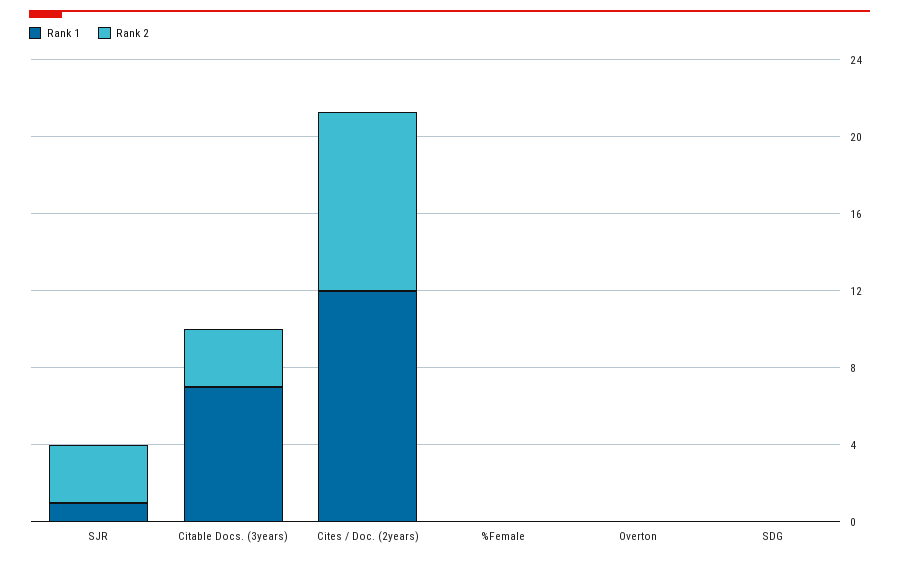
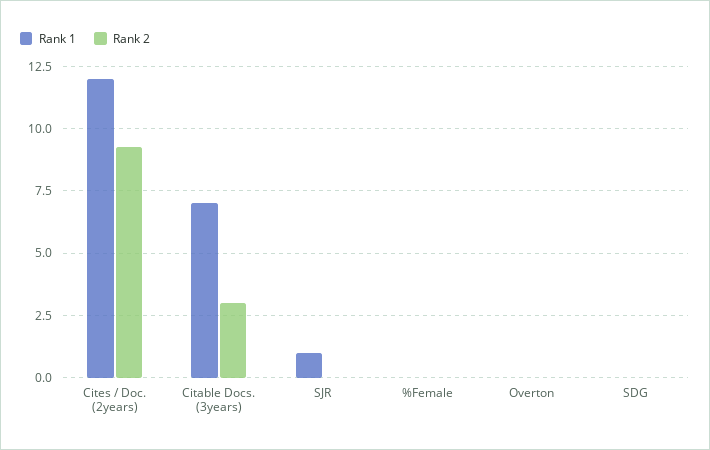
  {
    "Rank 1": {
      "SJR": 1,
      "Citable Docs. (3years)": 7,
      "Cites / Doc. (2years)": 12,
      "%Female": 0,
      "Overton": 0,
      "SDG": 0
    },
    "Rank 2": {
-     "SJR": 3,
+     "SJR": 0,
      "Citable Docs. (3years)": 3,
      "Cites / Doc. (2years)": 9.25,
      "%Female": 0,
      "Overton": 0,
      "SDG": 0
    }
  }

